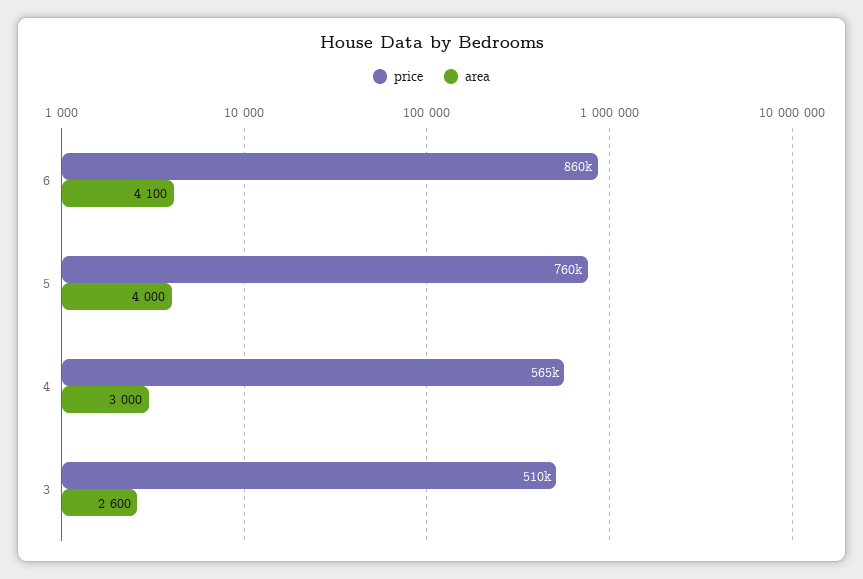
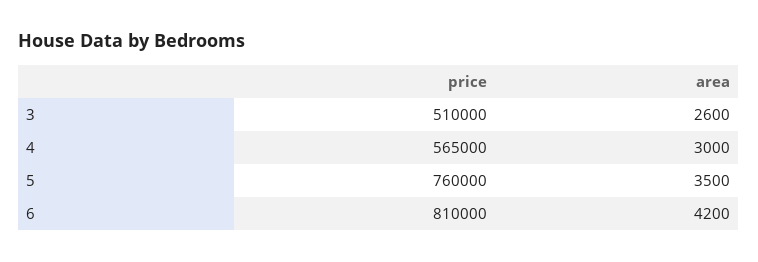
  {
    "price": {
-     "6": 860000,
+     "6": 810000,
      "5": 760000,
      "4": 565000,
      "3": 510000
    },
    "area": {
-     "6": 4100,
+     "6": 4200,
-     "5": 4000,
+     "5": 3500,
      "4": 3000,
      "3": 2600
    }
  }

